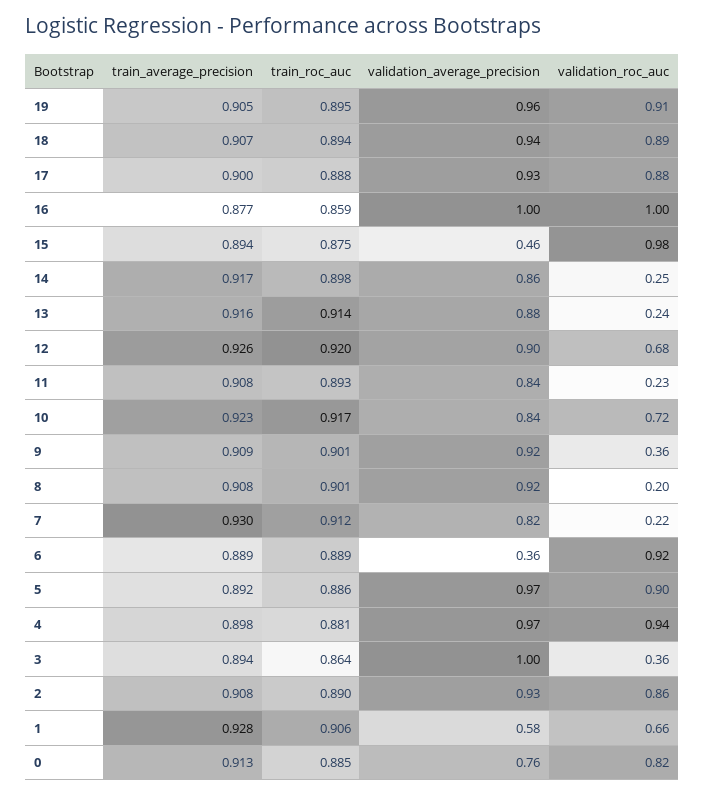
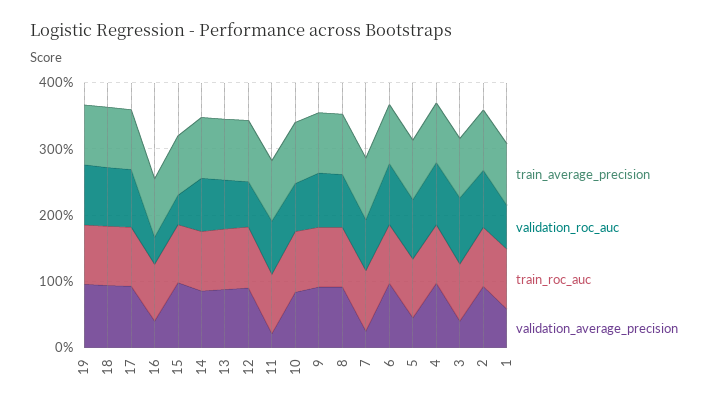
  {
    "train_average_precision": {
      "19": 0.905,
      "18": 0.907,
      "17": 0.9,
      "16": 0.877,
      "15": 0.894,
      "14": 0.917,
      "13": 0.916,
      "12": 0.926,
      "11": 0.908,
      "10": 0.923,
      "9": 0.909,
      "8": 0.908,
      "7": 0.93,
      "6": 0.889,
      "5": 0.892,
      "4": 0.898,
      "3": 0.894,
      "2": 0.908,
-     "1": 0.928,
+     "1": 0.928
-     "0": 0.913
    },
    "train_roc_auc": {
      "19": 0.895,
      "18": 0.894,
      "17": 0.888,
      "16": 0.859,
      "15": 0.875,
      "14": 0.898,
      "13": 0.914,
      "12": 0.92,
      "11": 0.893,
      "10": 0.917,
      "9": 0.901,
      "8": 0.901,
      "7": 0.912,
      "6": 0.889,
      "5": 0.886,
      "4": 0.881,
      "3": 0.864,
      "2": 0.89,
-     "1": 0.906,
+     "1": 0.906
-     "0": 0.885
    },
    "validation_average_precision": {
      "19": 0.96,
      "18": 0.94,
      "17": 0.93,
-     "16": 1,
+     "16": 0.4,
-     "15": 0.46,
+     "15": 1,
      "14": 0.86,
      "13": 0.88,
      "12": 0.9,
-     "11": 0.84,
+     "11": 0.2,
      "10": 0.84,
      "9": 0.92,
      "8": 0.92,
-     "7": 0.82,
+     "7": 0.2,
-     "6": 0.36,
+     "6": 1,
-     "5": 0.97,
+     "5": 0.4,
      "4": 0.97,
-     "3": 1,
+     "3": 0.4,
      "2": 0.93,
-     "1": 0.58,
+     "1": 0.58
-     "0": 0.76
    },
    "validation_roc_auc": {
      "19": 0.91,
      "18": 0.89,
      "17": 0.88,
-     "16": 1,
+     "16": 0.4,
-     "15": 0.98,
+     "15": 0.4,
-     "14": 0.25,
+     "14": 0.8,
-     "13": 0.24,
+     "13": 0.8,
      "12": 0.68,
-     "11": 0.23,
+     "11": 0.8,
      "10": 0.72,
-     "9": 0.36,
+     "9": 0.8,
-     "8": 0.2,
+     "8": 0.8,
-     "7": 0.22,
+     "7": 0.8,
      "6": 0.92,
      "5": 0.9,
      "4": 0.94,
-     "3": 0.36,
+     "3": 1,
      "2": 0.86,
-     "1": 0.66,
+     "1": 0.66
-     "0": 0.82
    }
  }

